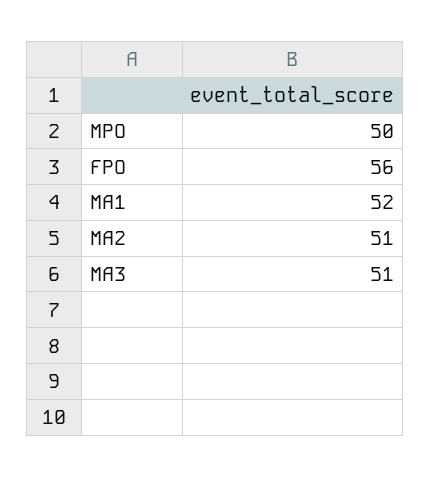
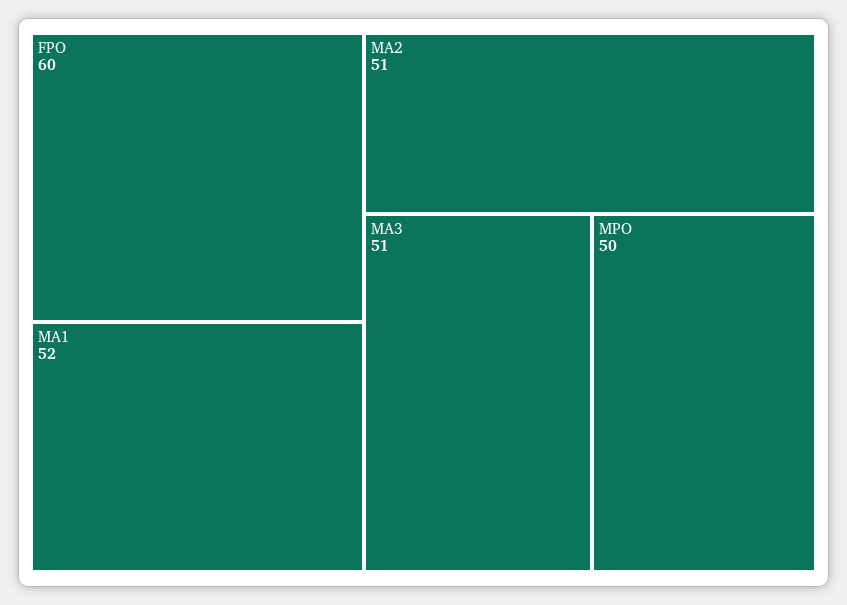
  {
    "MPO": 50,
-   "FPO": 56,
+   "FPO": 60,
    "MA1": 52,
    "MA2": 51,
    "MA3": 51
  }

